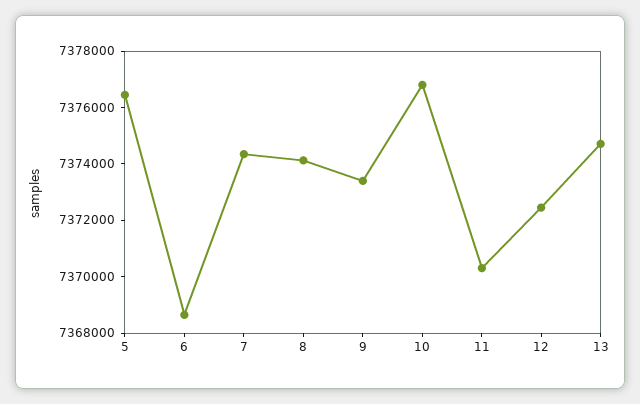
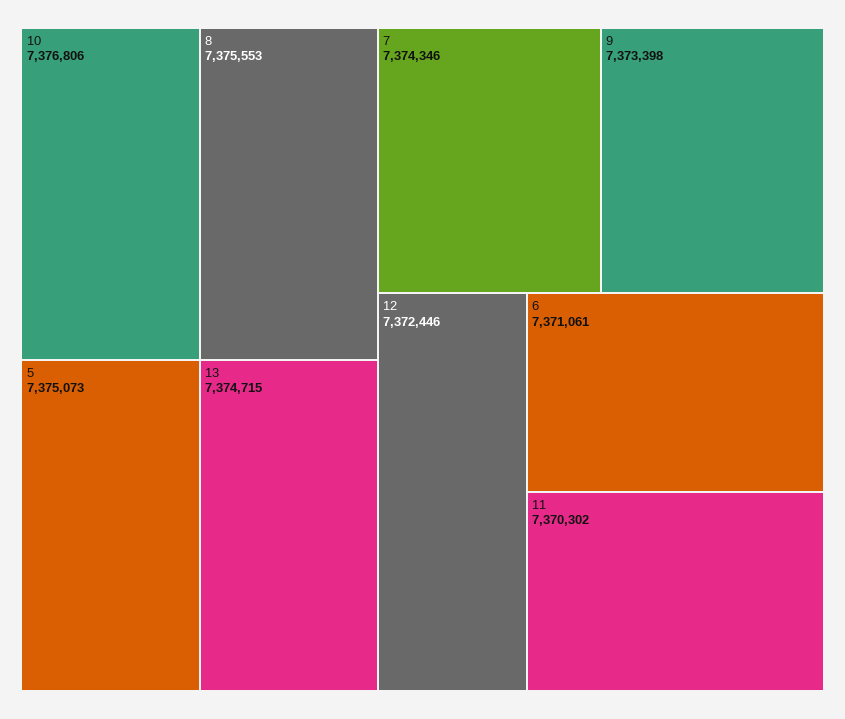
  {
-   "5": 7376500,
+   "5": 7375073,
-   "6": 7368500,
+   "6": 7371061,
    "7": 7374346,
-   "8": 7374000,
+   "8": 7375553,
    "9": 7373398,
    "10": 7376806,
    "11": 7370302,
    "12": 7372446,
    "13": 7374715
  }

